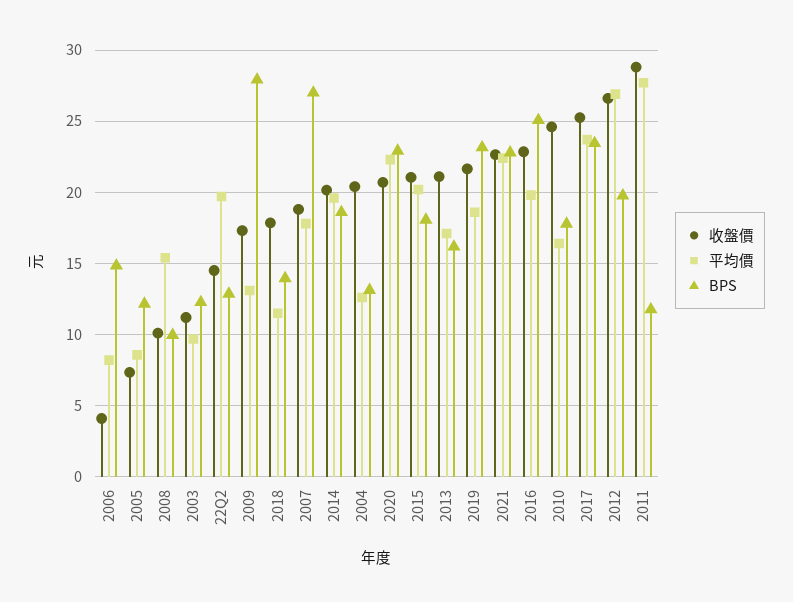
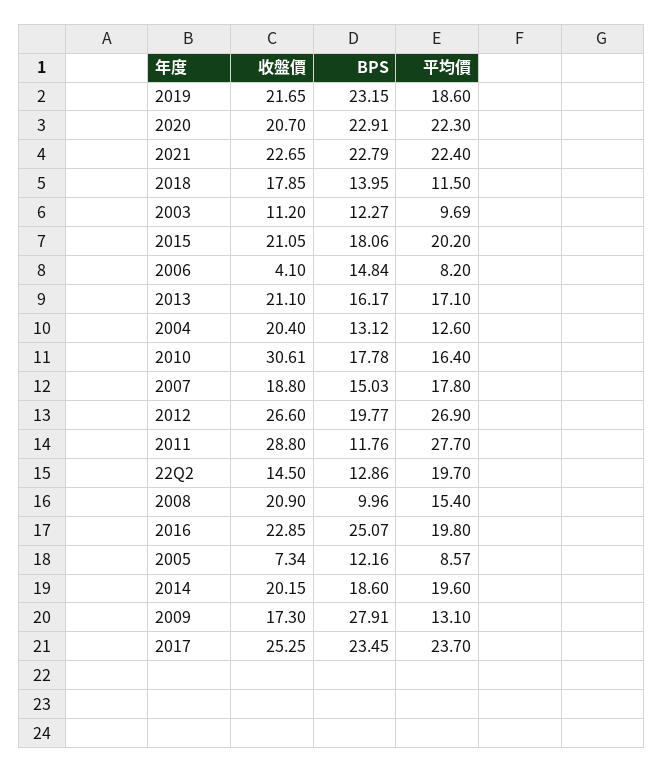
  {
    "收盤價": {
      "2006": 4.1,
      "2005": 7.34,
-     "2008": 10,
+     "2008": 20.9,
      "2003": 11.2,
      "22Q2": 14.5,
      "2009": 17.3,
      "2018": 17.85,
      "2007": 18.8,
      "2014": 20.15,
      "2004": 20.4,
      "2020": 20.7,
      "2015": 21.05,
      "2013": 21.1,
      "2019": 21.65,
      "2021": 22.65,
      "2016": 22.85,
-     "2010": 24.5,
+     "2010": 30.61,
      "2017": 25.25,
      "2012": 26.6,
      "2011": 28.8
    },
    "平均價": {
      "2006": 8.2,
      "2005": 8.57,
      "2008": 15.4,
      "2003": 9.69,
      "22Q2": 19.7,
      "2009": 13.1,
      "2018": 11.5,
      "2007": 17.8,
      "2014": 19.6,
      "2004": 12.6,
      "2020": 22.3,
      "2015": 20.2,
      "2013": 17.1,
      "2019": 18.6,
      "2021": 22.4,
      "2016": 19.8,
      "2010": 16.4,
      "2017": 23.7,
      "2012": 26.9,
      "2011": 27.7
    },
    "BPS": {
      "2006": 14.84,
      "2005": 12.16,
      "2008": 9.96,
      "2003": 12.27,
      "22Q2": 12.86,
      "2009": 27.91,
      "2018": 13.95,
-     "2007": 27,
+     "2007": 15.03,
      "2014": 18.6,
      "2004": 13.12,
      "2020": 22.91,
      "2015": 18.06,
      "2013": 16.17,
      "2019": 23.15,
      "2021": 22.79,
      "2016": 25.07,
      "2010": 17.78,
      "2017": 23.45,
      "2012": 19.77,
      "2011": 11.76
    }
  }

